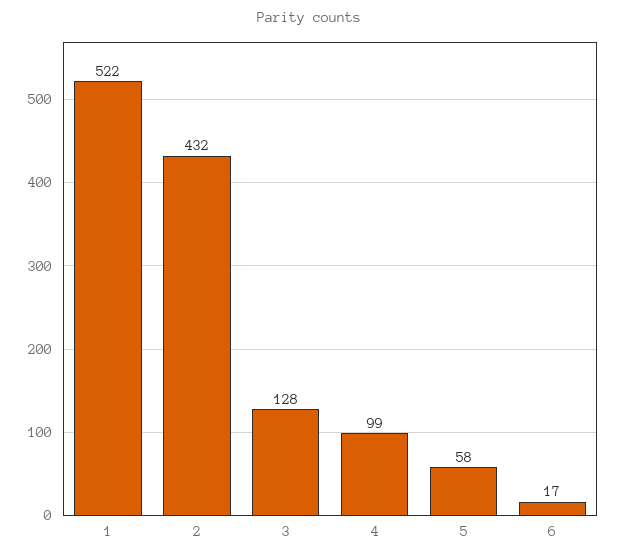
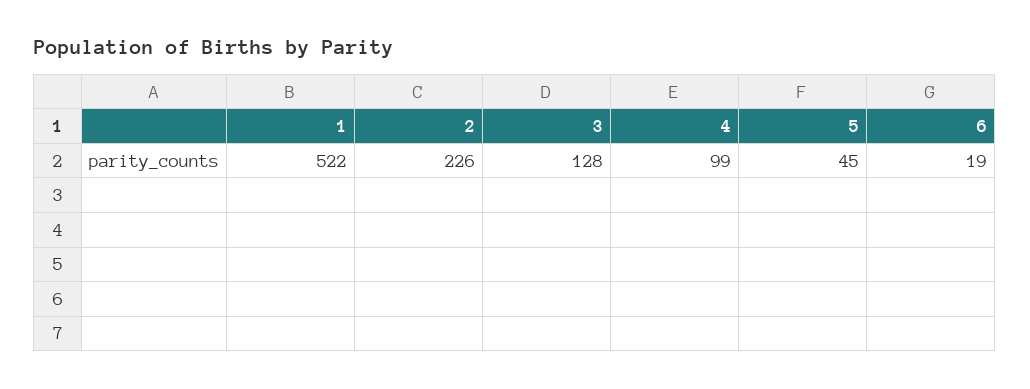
  {
    "1": 522,
-   "2": 432,
+   "2": 226,
    "3": 128,
    "4": 99,
-   "5": 58,
+   "5": 45,
-   "6": 17
+   "6": 19
  }

